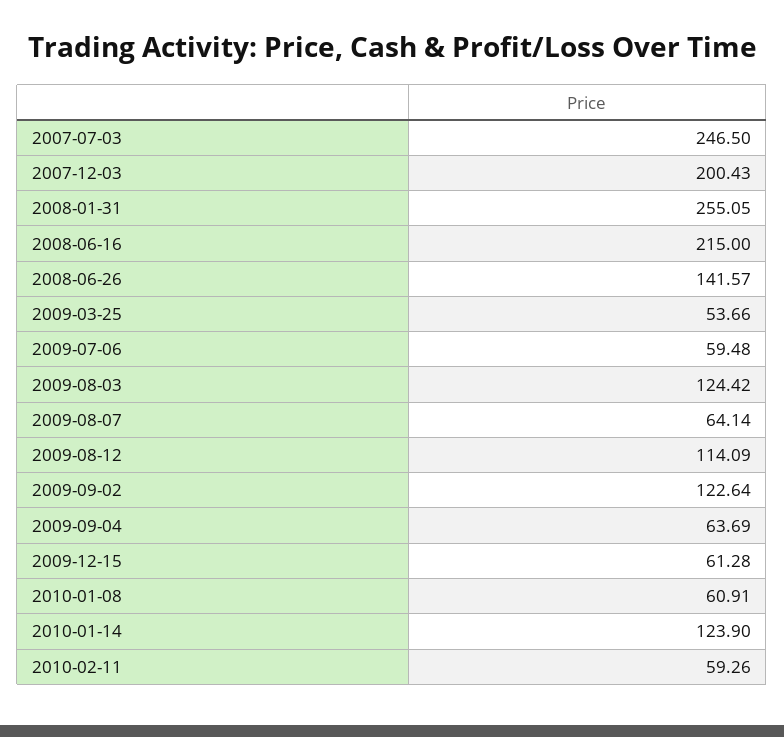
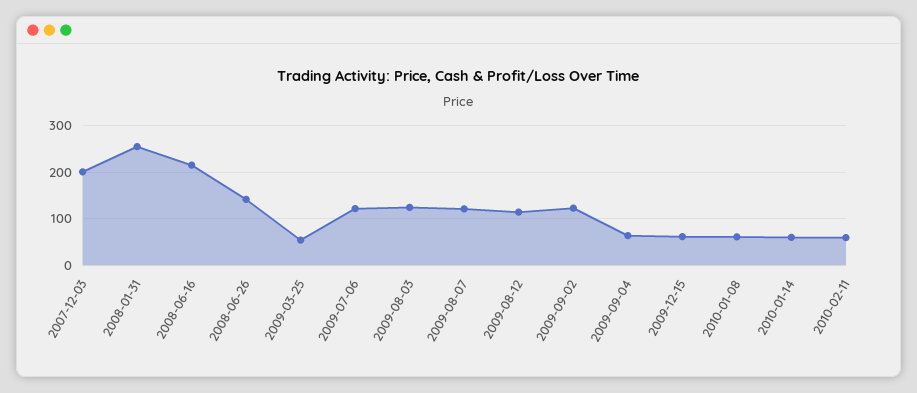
  {
-   "2007-07-03": 246.5,
    "2007-12-03": 200.43,
    "2008-01-31": 255.05,
    "2008-06-16": 215,
    "2008-06-26": 141.57,
    "2009-03-25": 53.66,
-   "2009-07-06": 59.48,
+   "2009-07-06": 120,
    "2009-08-03": 124.42,
-   "2009-08-07": 64.14,
+   "2009-08-07": 120,
    "2009-08-12": 114.09,
    "2009-09-02": 122.64,
    "2009-09-04": 63.69,
    "2009-12-15": 61.28,
    "2010-01-08": 60.91,
-   "2010-01-14": 123.9,
+   "2010-01-14": 60,
    "2010-02-11": 59.26
  }

